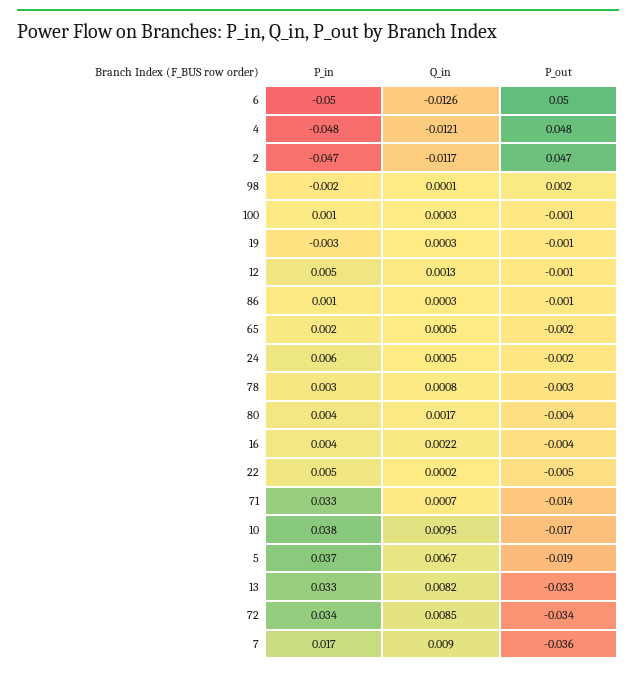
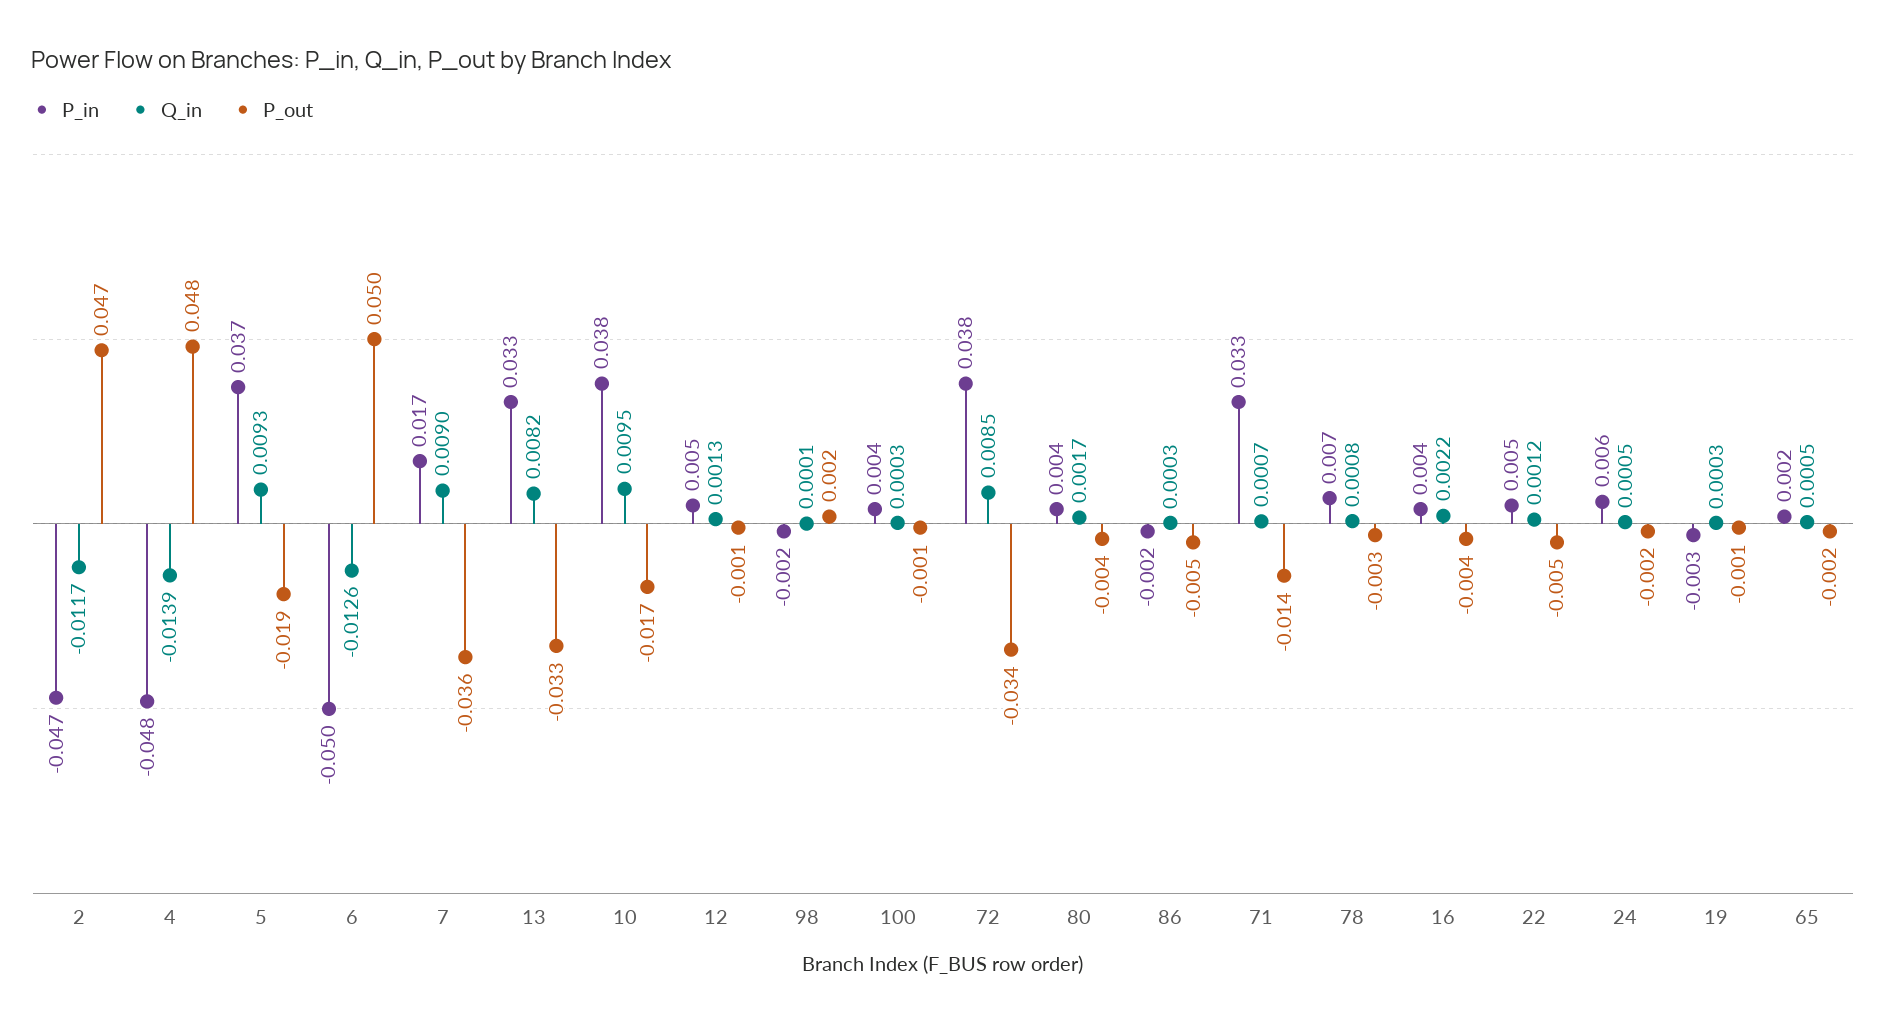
  {
    "P_in": {
      "6": -0.05,
      "4": -0.048,
      "2": -0.047,
      "98": -0.002,
-     "100": 0.001,
+     "100": 0.004,
      "19": -0.003,
      "12": 0.005,
-     "86": 0.001,
+     "86": -0.002,
      "65": 0.002,
      "24": 0.006,
-     "78": 0.003,
+     "78": 0.007,
      "80": 0.004,
      "16": 0.004,
      "22": 0.005,
      "71": 0.033,
      "10": 0.038,
      "5": 0.037,
      "13": 0.033,
-     "72": 0.034,
+     "72": 0.038,
      "7": 0.017
    },
    "Q_in": {
      "6": -0.0126,
-     "4": -0.0121,
+     "4": -0.0139,
      "2": -0.0117,
      "98": 0.0001,
      "100": 0.0003,
      "19": 0.0003,
      "12": 0.0013,
      "86": 0.0003,
      "65": 0.0005,
      "24": 0.0005,
      "78": 0.0008,
      "80": 0.0017,
      "16": 0.0022,
-     "22": 0.0002,
+     "22": 0.0012,
      "71": 0.0007,
      "10": 0.0095,
-     "5": 0.0067,
+     "5": 0.0093,
      "13": 0.0082,
      "72": 0.0085,
      "7": 0.009
    },
    "P_out": {
      "6": 0.05,
      "4": 0.048,
      "2": 0.047,
      "98": 0.002,
      "100": -0.001,
      "19": -0.001,
      "12": -0.001,
-     "86": -0.001,
+     "86": -0.005,
      "65": -0.002,
      "24": -0.002,
      "78": -0.003,
      "80": -0.004,
      "16": -0.004,
      "22": -0.005,
      "71": -0.014,
      "10": -0.017,
      "5": -0.019,
      "13": -0.033,
      "72": -0.034,
      "7": -0.036
    }
  }

